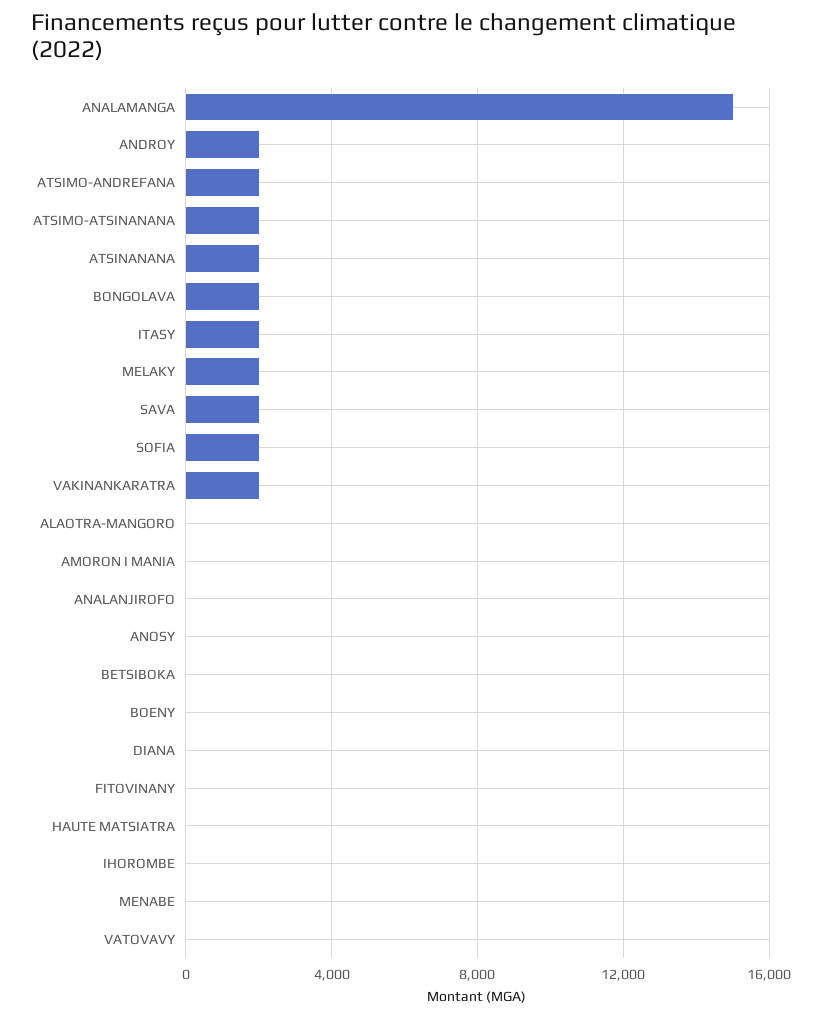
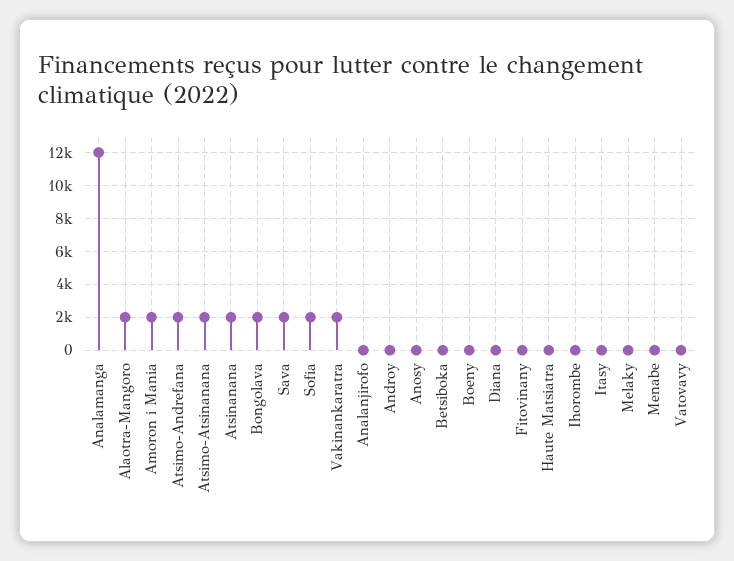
  {
-   "ANALAMANGA": 15000,
+   "ANALAMANGA": 12000,
-   "ANDROY": 2000,
+   "ANDROY": 0,
    "ATSIMO-ANDREFANA": 2000,
    "ATSIMO-ATSINANANA": 2000,
    "ATSINANANA": 2000,
    "BONGOLAVA": 2000,
-   "ITASY": 2000,
+   "ITASY": 0,
-   "MELAKY": 2000,
+   "MELAKY": 0,
    "SAVA": 2000,
    "SOFIA": 2000,
    "VAKINANKARATRA": 2000,
-   "ALAOTRA-MANGORO": 0,
+   "ALAOTRA-MANGORO": 2000,
-   "AMORON I MANIA": 0,
+   "AMORON I MANIA": 2000,
    "ANALANJIROFO": 0,
    "ANOSY": 0,
    "BETSIBOKA": 0,
    "BOENY": 0,
    "DIANA": 0,
    "FITOVINANY": 0,
    "HAUTE MATSIATRA": 0,
    "IHOROMBE": 0,
    "MENABE": 0,
    "VATOVAVY": 0
  }

